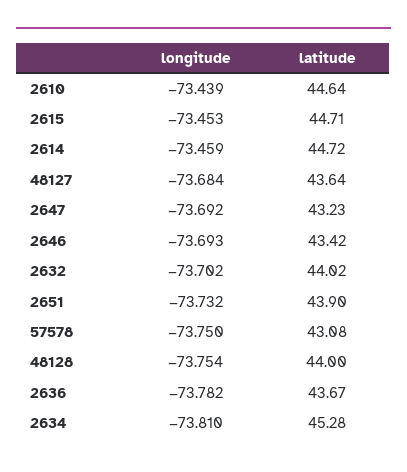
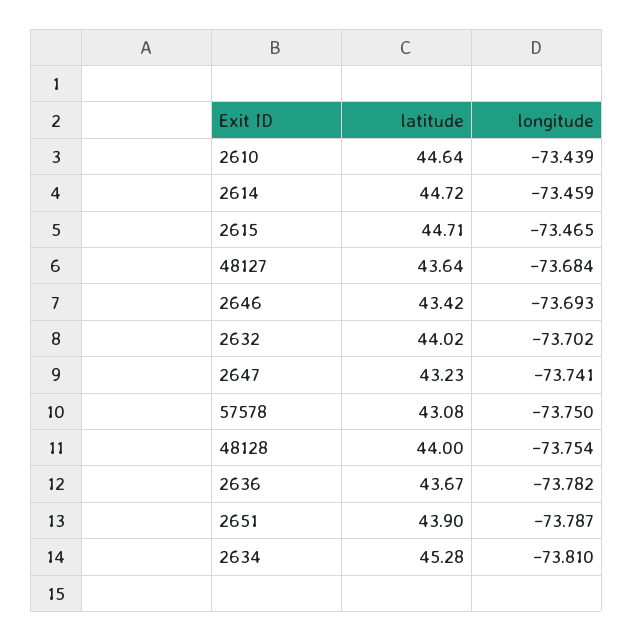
  {
    "longitude": {
      "2610": -73.439,
-     "2615": -73.453,
+     "2615": -73.465,
      "2614": -73.459,
      "48127": -73.684,
-     "2647": -73.692,
+     "2647": -73.741,
      "2646": -73.693,
      "2632": -73.702,
-     "2651": -73.732,
+     "2651": -73.787,
      "57578": -73.75,
      "48128": -73.754,
      "2636": -73.782,
      "2634": -73.81
    },
    "latitude": {
      "2610": 44.64,
      "2615": 44.71,
      "2614": 44.72,
      "48127": 43.64,
      "2647": 43.23,
      "2646": 43.42,
      "2632": 44.02,
      "2651": 43.9,
      "57578": 43.08,
      "48128": 44,
      "2636": 43.67,
      "2634": 45.28
    }
  }

